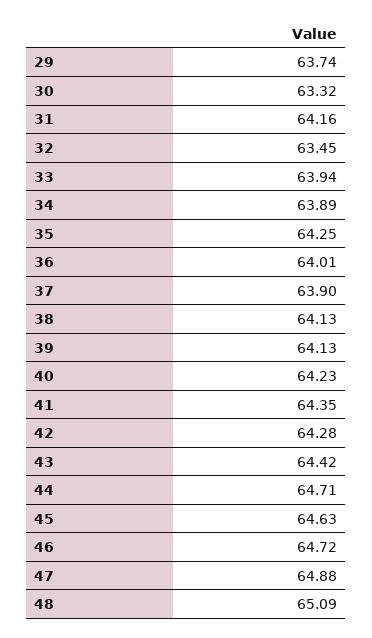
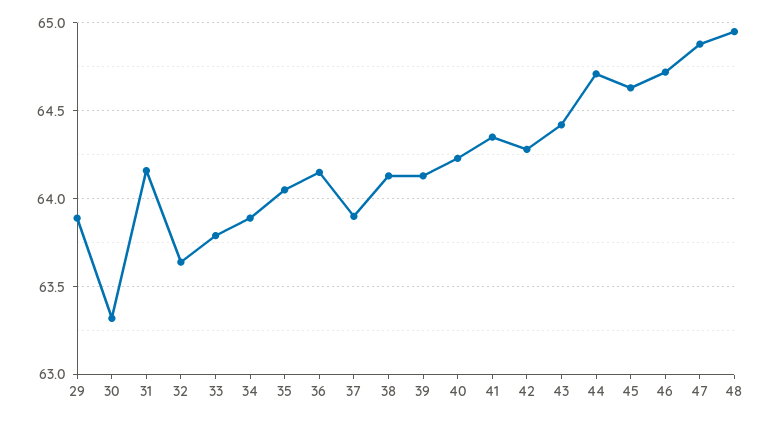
  {
-   "29": 63.74,
+   "29": 63.9,
    "30": 63.32,
    "31": 64.16,
-   "32": 63.45,
+   "32": 63.65,
-   "33": 63.94,
+   "33": 63.8,
    "34": 63.89,
-   "35": 64.25,
+   "35": 64.05,
-   "36": 64.01,
+   "36": 64.15,
    "37": 63.9,
    "38": 64.13,
    "39": 64.13,
    "40": 64.23,
    "41": 64.35,
    "42": 64.28,
    "43": 64.42,
    "44": 64.71,
    "45": 64.63,
    "46": 64.72,
    "47": 64.88,
-   "48": 65.09
+   "48": 64.95
  }

